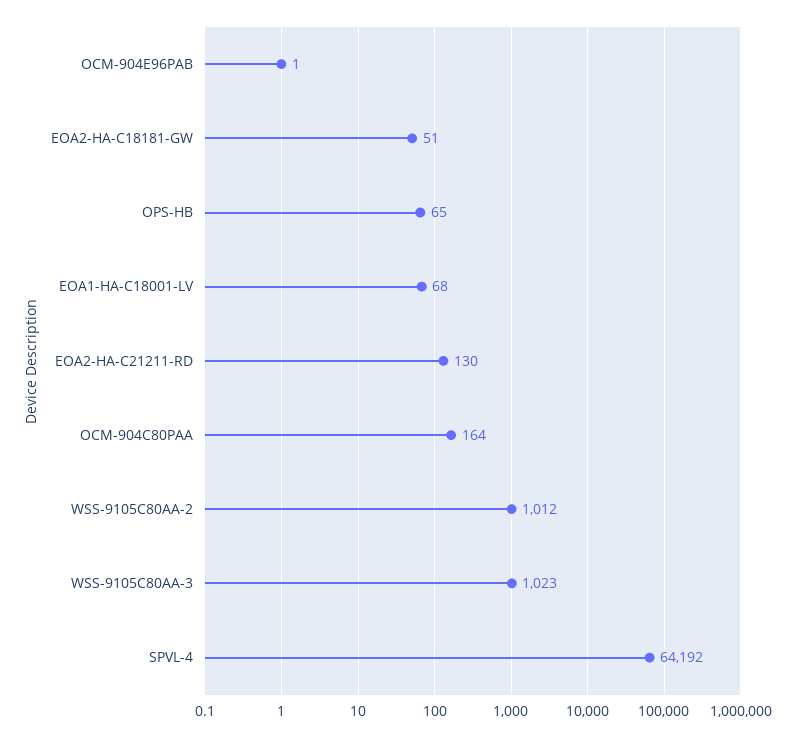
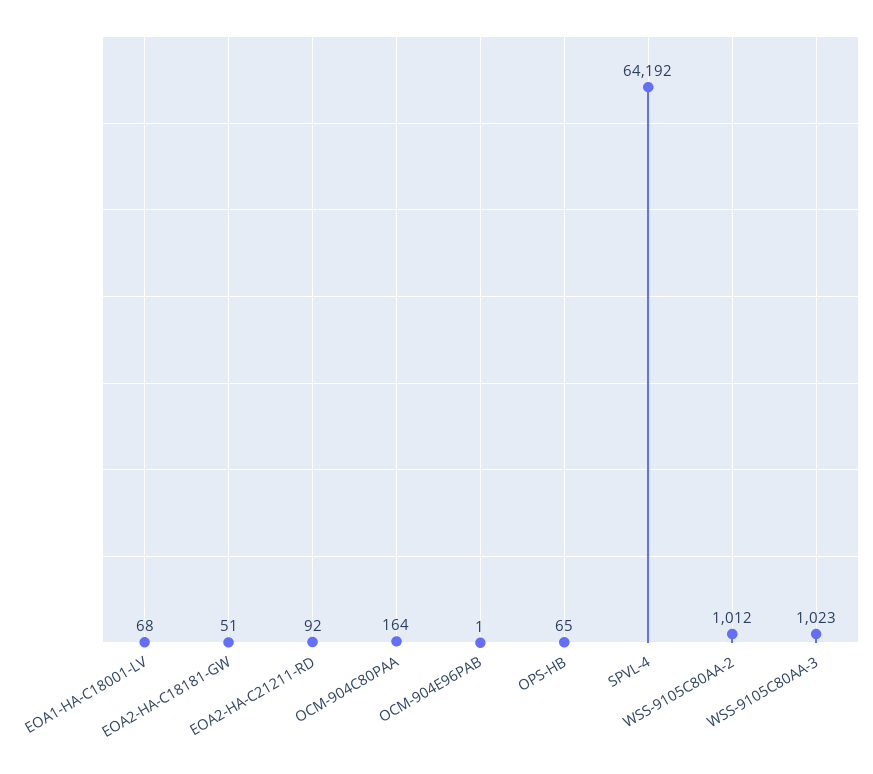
  {
    "OCM-904E96PAB": 1,
    "EOA2-HA-C18181-GW": 51,
    "OPS-HB": 65,
    "EOA1-HA-C18001-LV": 68,
-   "EOA2-HA-C21211-RD": 130,
+   "EOA2-HA-C21211-RD": 92,
    "OCM-904C80PAA": 164,
    "WSS-9105C80AA-2": 1012,
    "WSS-9105C80AA-3": 1023,
    "SPVL-4": 64192
  }

